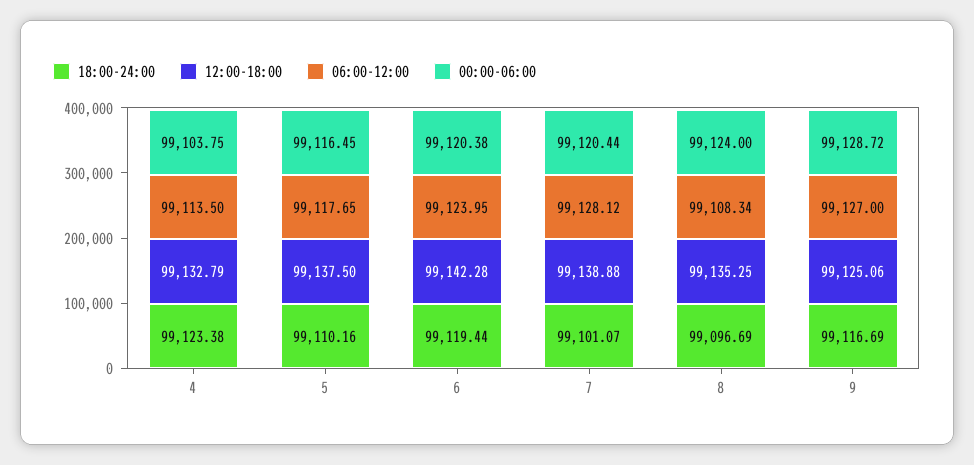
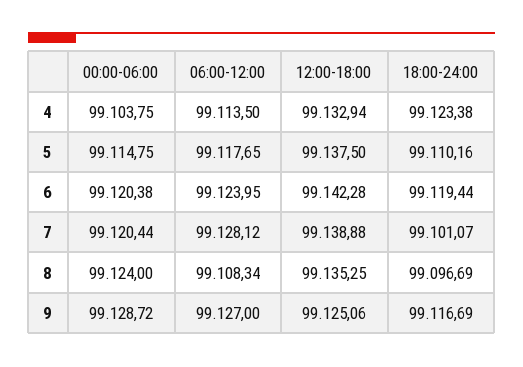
  {
    "18:00-24:00": {
      "4": 99123.38,
      "5": 99110.16,
      "6": 99119.44,
      "7": 99101.07,
      "8": 99096.69,
      "9": 99116.69
    },
    "12:00-18:00": {
-     "4": 99132.79,
+     "4": 99132.94,
      "5": 99137.5,
      "6": 99142.28,
      "7": 99138.88,
      "8": 99135.25,
      "9": 99125.06
    },
    "06:00-12:00": {
      "4": 99113.5,
      "5": 99117.65,
      "6": 99123.95,
      "7": 99128.12,
      "8": 99108.34,
      "9": 99127
    },
    "00:00-06:00": {
      "4": 99103.75,
-     "5": 99116.45,
+     "5": 99114.75,
      "6": 99120.38,
      "7": 99120.44,
      "8": 99124,
      "9": 99128.72
    }
  }

